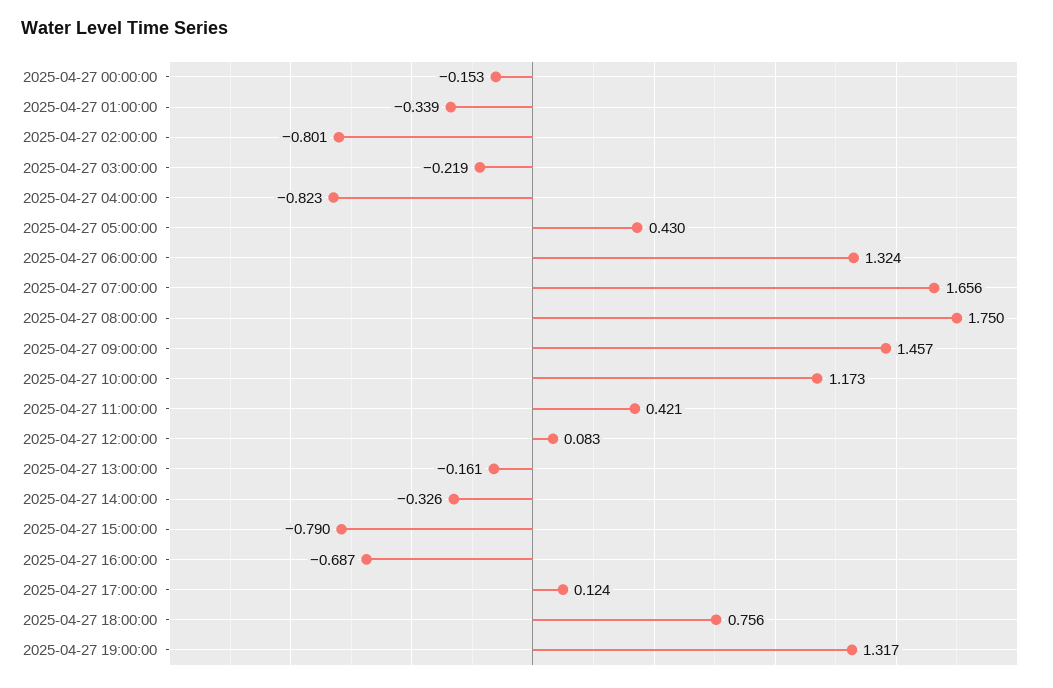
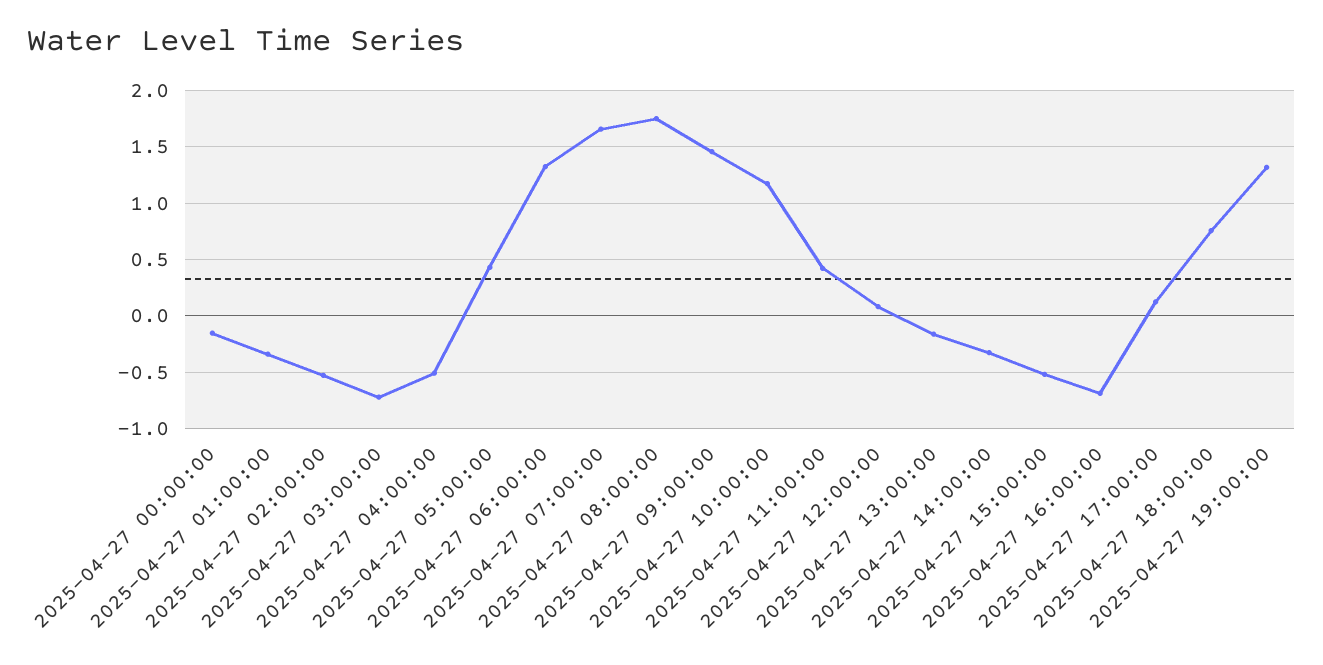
  {
    "2025-04-27 00:00:00": -0.153,
    "2025-04-27 01:00:00": -0.339,
-   "2025-04-27 02:00:00": -0.801,
+   "2025-04-27 02:00:00": -0.5,
-   "2025-04-27 03:00:00": -0.219,
+   "2025-04-27 03:00:00": -0.7,
-   "2025-04-27 04:00:00": -0.823,
+   "2025-04-27 04:00:00": -0.5,
    "2025-04-27 05:00:00": 0.43,
    "2025-04-27 06:00:00": 1.324,
    "2025-04-27 07:00:00": 1.656,
    "2025-04-27 08:00:00": 1.75,
    "2025-04-27 09:00:00": 1.457,
    "2025-04-27 10:00:00": 1.173,
    "2025-04-27 11:00:00": 0.421,
    "2025-04-27 12:00:00": 0.083,
    "2025-04-27 13:00:00": -0.161,
    "2025-04-27 14:00:00": -0.326,
-   "2025-04-27 15:00:00": -0.79,
+   "2025-04-27 15:00:00": -0.5,
    "2025-04-27 16:00:00": -0.687,
    "2025-04-27 17:00:00": 0.124,
    "2025-04-27 18:00:00": 0.756,
    "2025-04-27 19:00:00": 1.317
  }

